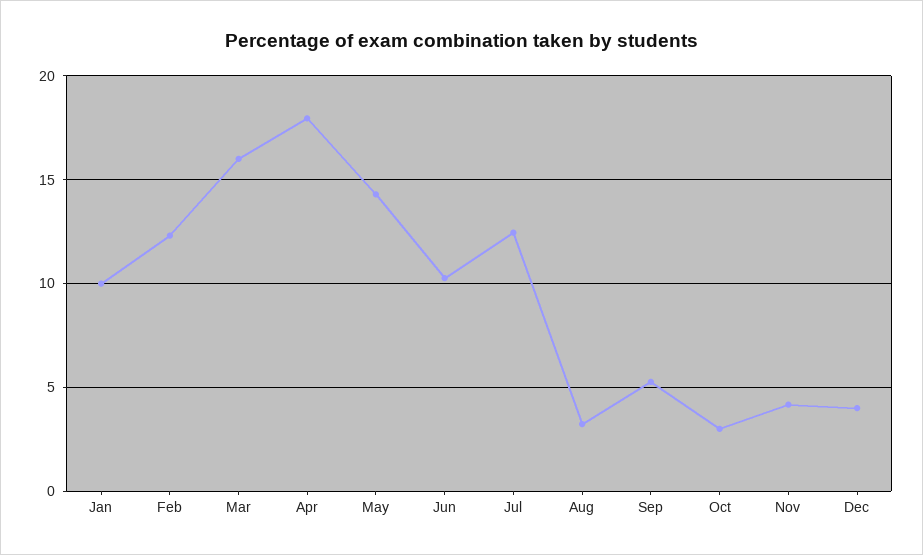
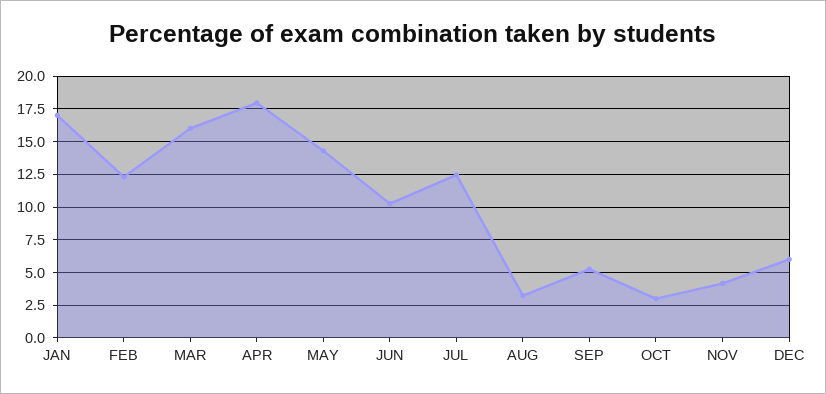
  {
-   "Jan": 10,
+   "Jan": 17,
    "Feb": 12.5,
    "Mar": 16,
    "Apr": 18,
    "May": 14.5,
    "Jun": 10.5,
    "Jul": 12.5,
    "Aug": 3,
    "Sep": 5.5,
    "Oct": 3,
    "Nov": 4,
-   "Dec": 4
+   "Dec": 6
  }

